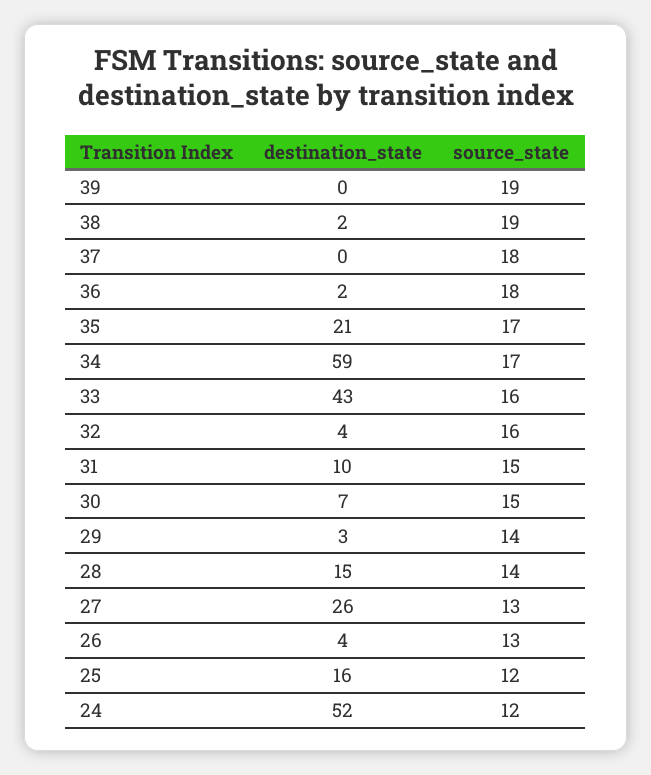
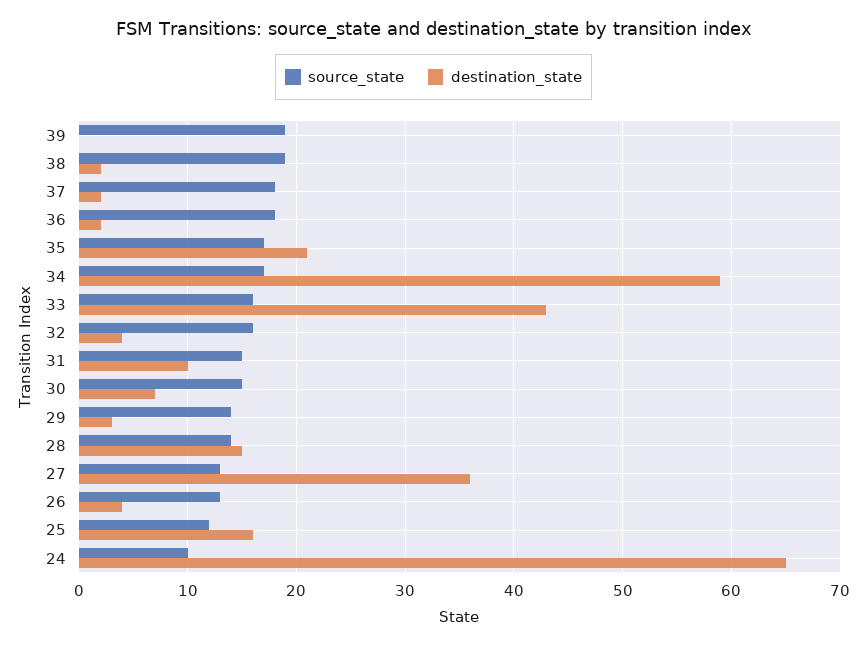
  {
    "destination_state": {
      "39": 0,
      "38": 2,
-     "37": 0,
+     "37": 2,
      "36": 2,
      "35": 21,
      "34": 59,
      "33": 43,
      "32": 4,
      "31": 10,
      "30": 7,
      "29": 3,
      "28": 15,
-     "27": 26,
+     "27": 36,
      "26": 4,
      "25": 16,
-     "24": 52
+     "24": 65
    },
    "source_state": {
      "39": 19,
      "38": 19,
      "37": 18,
      "36": 18,
      "35": 17,
      "34": 17,
      "33": 16,
      "32": 16,
      "31": 15,
      "30": 15,
      "29": 14,
      "28": 14,
      "27": 13,
      "26": 13,
      "25": 12,
-     "24": 12
+     "24": 10
    }
  }

